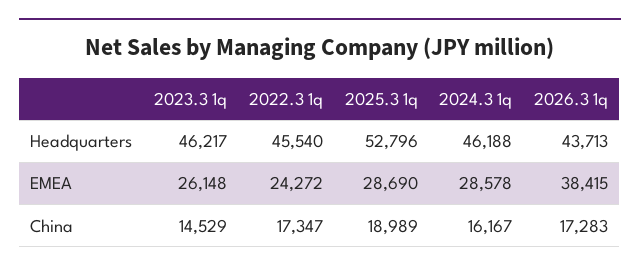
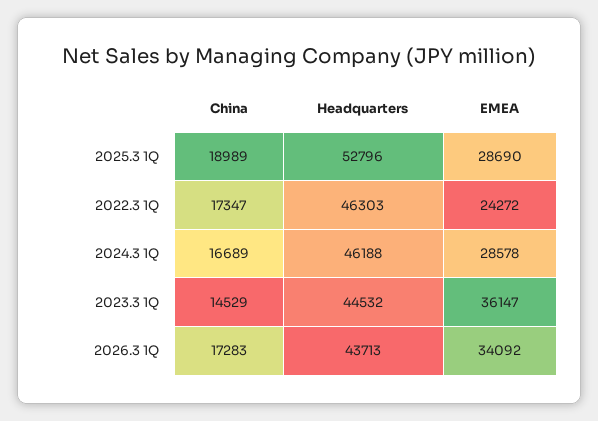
  {
    "2023.3 1q": {
-     "Headquarters": 46217,
+     "Headquarters": 44532,
-     "EMEA": 26148,
+     "EMEA": 36147,
      "China": 14529
    },
    "2022.3 1q": {
-     "Headquarters": 45540,
+     "Headquarters": 46303,
      "EMEA": 24272,
      "China": 17347
    },
    "2025.3 1q": {
      "Headquarters": 52796,
      "EMEA": 28690,
      "China": 18989
    },
    "2024.3 1q": {
      "Headquarters": 46188,
      "EMEA": 28578,
-     "China": 16167
+     "China": 16689
    },
    "2026.3 1q": {
      "Headquarters": 43713,
-     "EMEA": 38415,
+     "EMEA": 34092,
      "China": 17283
    }
  }

